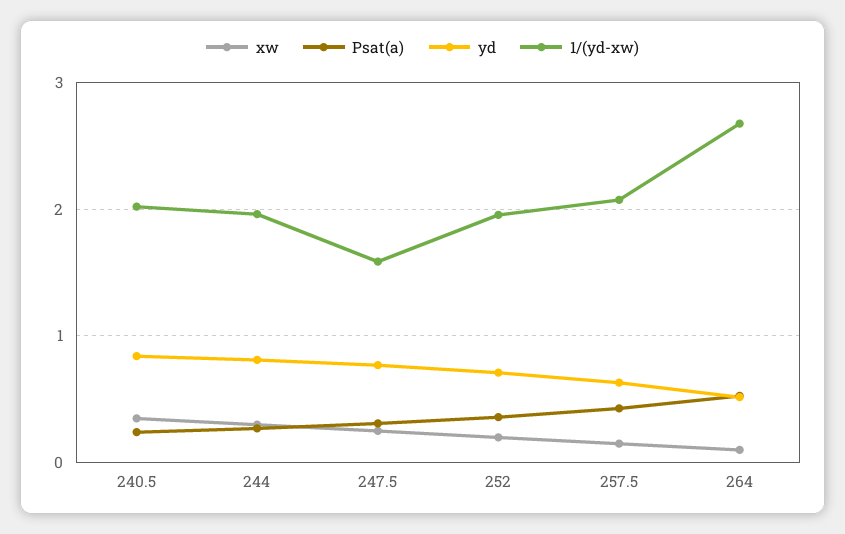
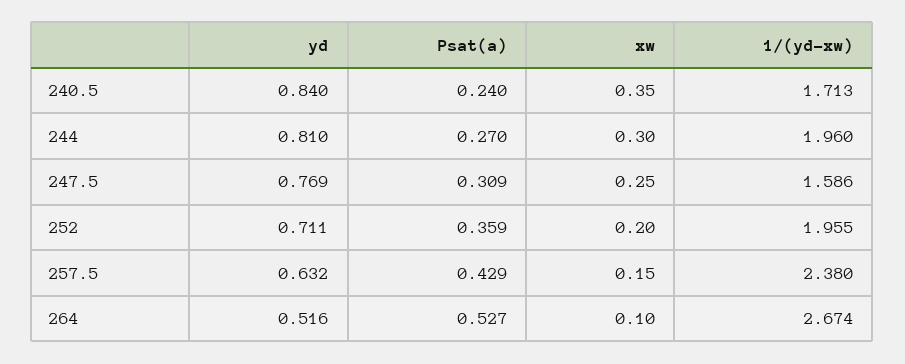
  {
    "xw": {
      "240.5": 0.35,
      "244": 0.3,
      "247.5": 0.25,
      "252": 0.2,
      "257.5": 0.15,
      "264": 0.1
    },
    "Psat(a)": {
      "240.5": 0.24,
      "244": 0.27,
      "247.5": 0.309,
      "252": 0.359,
      "257.5": 0.429,
      "264": 0.527
    },
    "yd": {
      "240.5": 0.84,
      "244": 0.81,
      "247.5": 0.769,
      "252": 0.711,
      "257.5": 0.632,
      "264": 0.516
    },
    "1/(yd-xw)": {
-     "240.5": 2,
+     "240.5": 1.713,
      "244": 1.96,
      "247.5": 1.586,
      "252": 1.955,
-     "257.5": 2.1,
+     "257.5": 2.38,
      "264": 2.674
    }
  }

